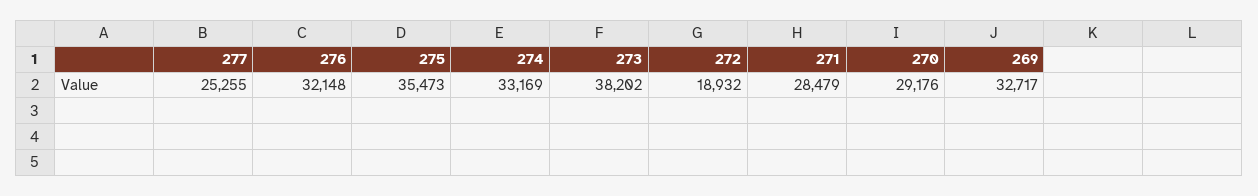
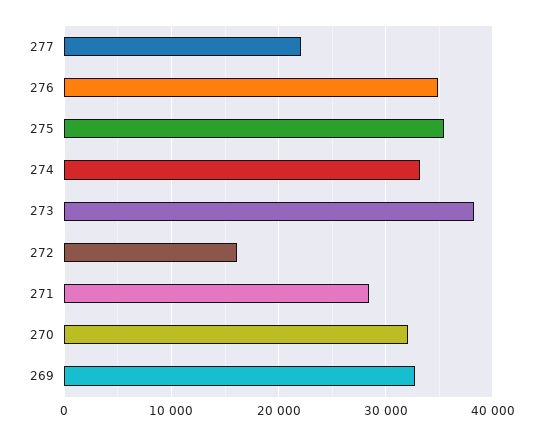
  {
-   "277": 25255,
+   "277": 22000,
-   "276": 32148,
+   "276": 35000,
    "275": 35473,
    "274": 33169,
    "273": 38202,
-   "272": 18932,
+   "272": 16000,
    "271": 28479,
-   "270": 29176,
+   "270": 32000,
    "269": 32717
  }

